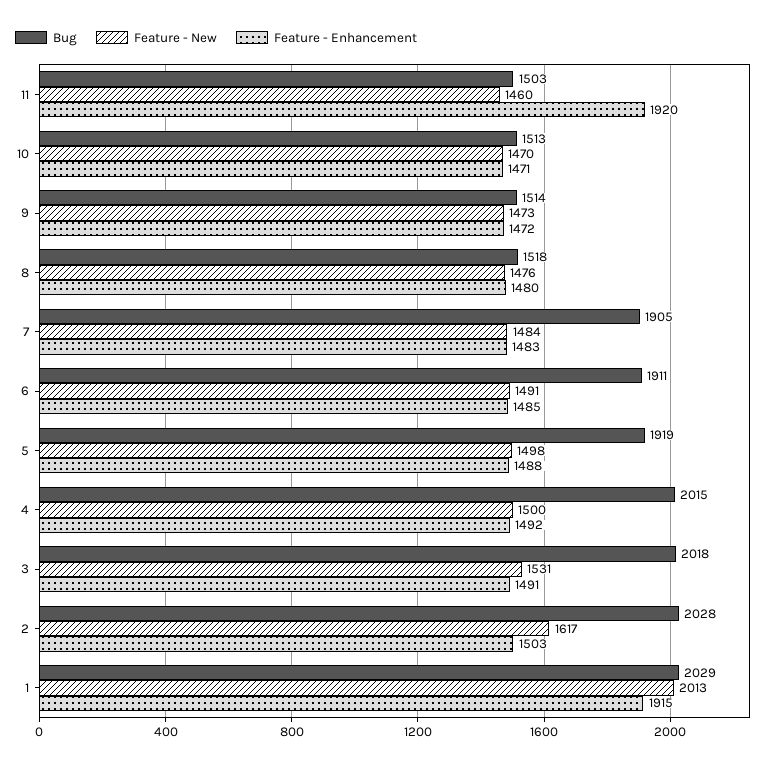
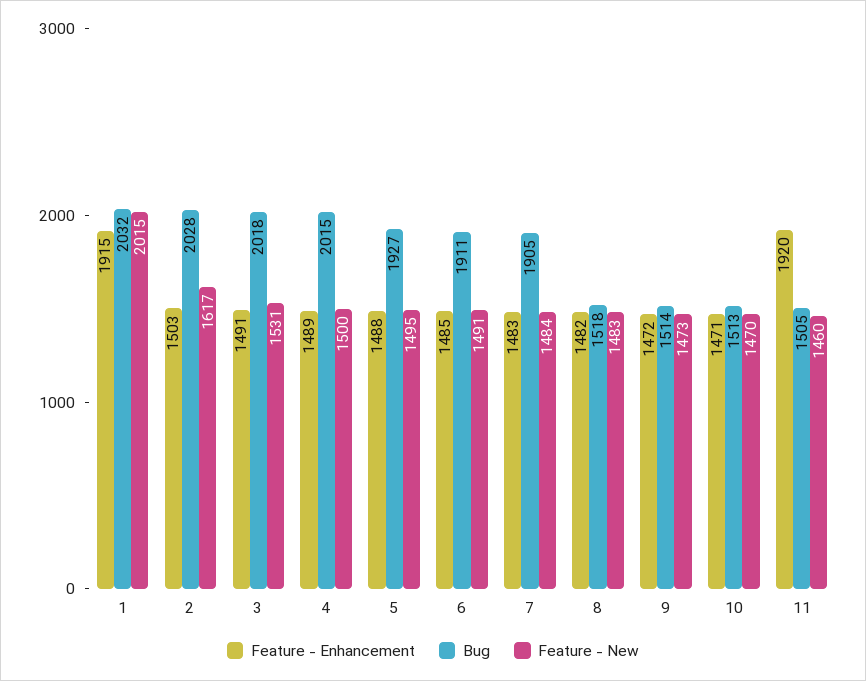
  {
    "Bug": {
-     "11": 1503,
+     "11": 1505,
      "10": 1513,
      "9": 1514,
      "8": 1518,
      "7": 1905,
      "6": 1911,
-     "5": 1919,
+     "5": 1927,
      "4": 2015,
      "3": 2018,
      "2": 2028,
-     "1": 2029
+     "1": 2032
    },
    "Feature - New": {
      "11": 1460,
      "10": 1470,
      "9": 1473,
-     "8": 1476,
+     "8": 1483,
      "7": 1484,
      "6": 1491,
-     "5": 1498,
+     "5": 1495,
      "4": 1500,
      "3": 1531,
      "2": 1617,
-     "1": 2013
+     "1": 2015
    },
    "Feature - Enhancement": {
      "11": 1920,
      "10": 1471,
      "9": 1472,
-     "8": 1480,
+     "8": 1482,
      "7": 1483,
      "6": 1485,
      "5": 1488,
-     "4": 1492,
+     "4": 1489,
      "3": 1491,
      "2": 1503,
      "1": 1915
    }
  }

